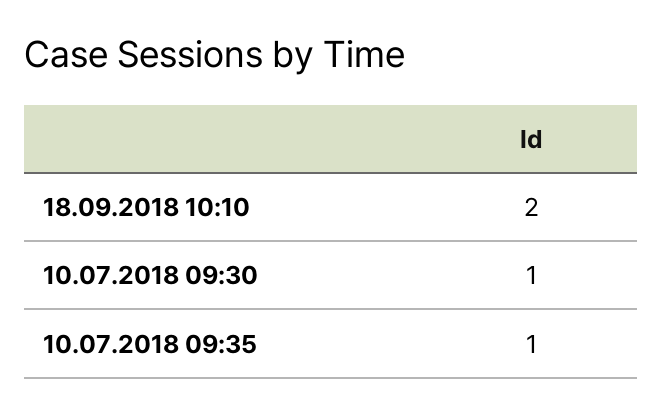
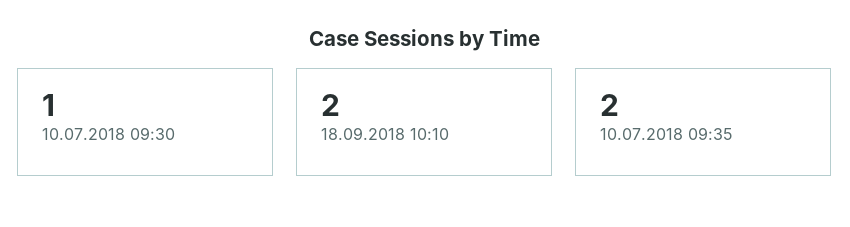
  {
    "18.09.2018 10:10": 2,
    "10.07.2018 09:30": 1,
-   "10.07.2018 09:35": 1
+   "10.07.2018 09:35": 2
  }

